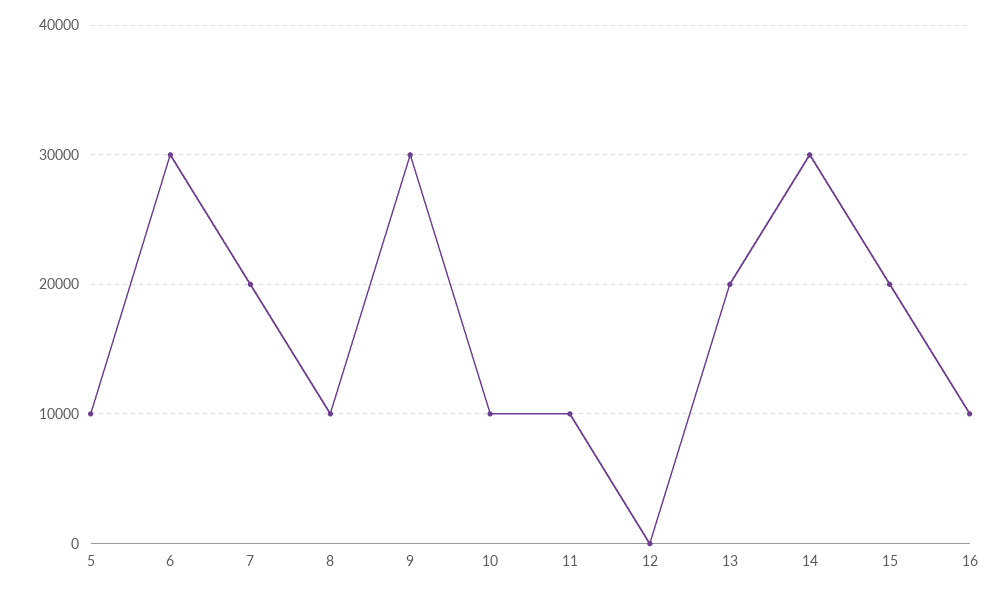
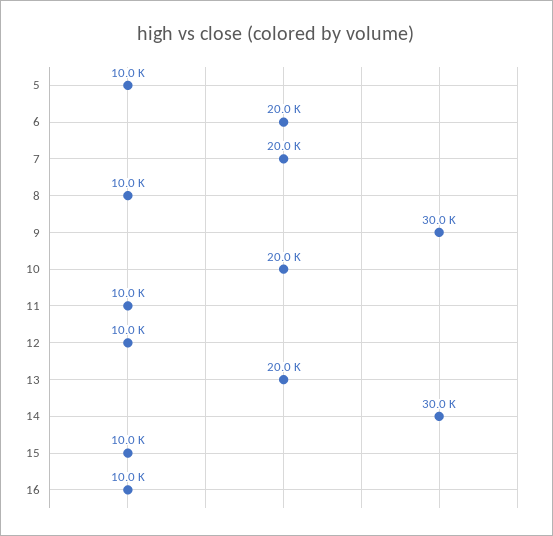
  {
    "5": 10000,
-   "6": 30000,
+   "6": 20000,
    "7": 20000,
    "8": 10000,
    "9": 30000,
-   "10": 10000,
+   "10": 20000,
    "11": 10000,
-   "12": 0,
+   "12": 10000,
    "13": 20000,
    "14": 30000,
-   "15": 20000,
+   "15": 10000,
    "16": 10000
  }

